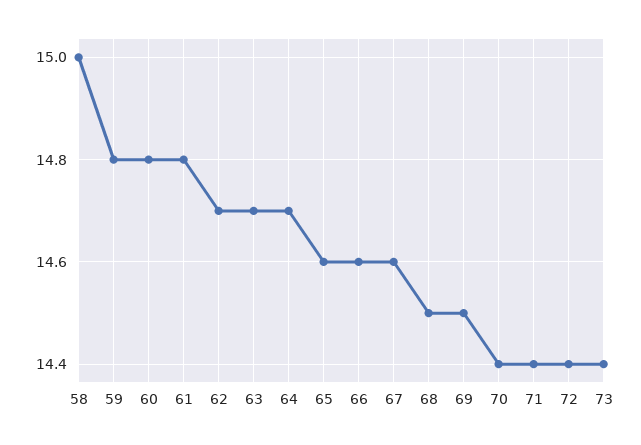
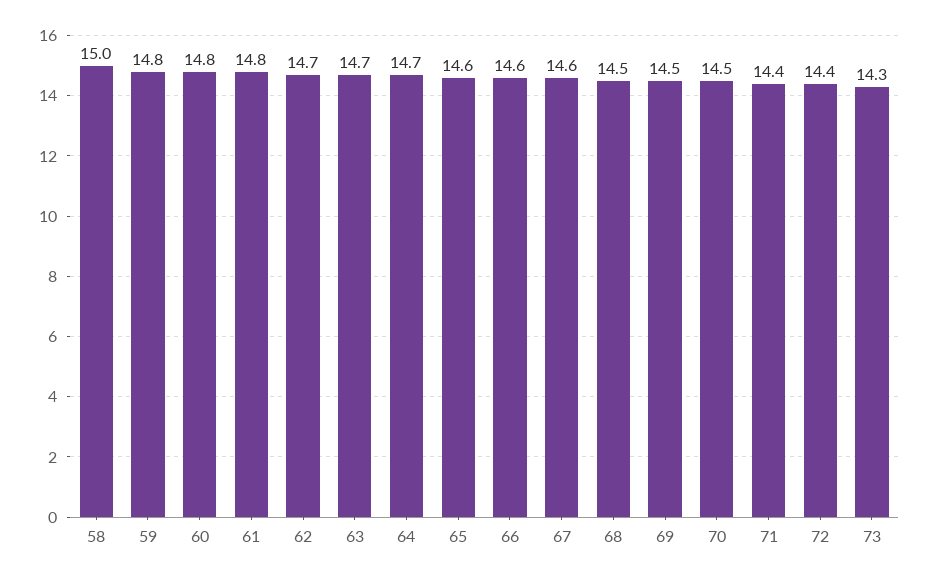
  {
    "58": 15,
    "59": 14.8,
    "60": 14.8,
    "61": 14.8,
    "62": 14.7,
    "63": 14.7,
    "64": 14.7,
    "65": 14.6,
    "66": 14.6,
    "67": 14.6,
    "68": 14.5,
    "69": 14.5,
-   "70": 14.4,
+   "70": 14.5,
    "71": 14.4,
    "72": 14.4,
-   "73": 14.4
+   "73": 14.3
  }

